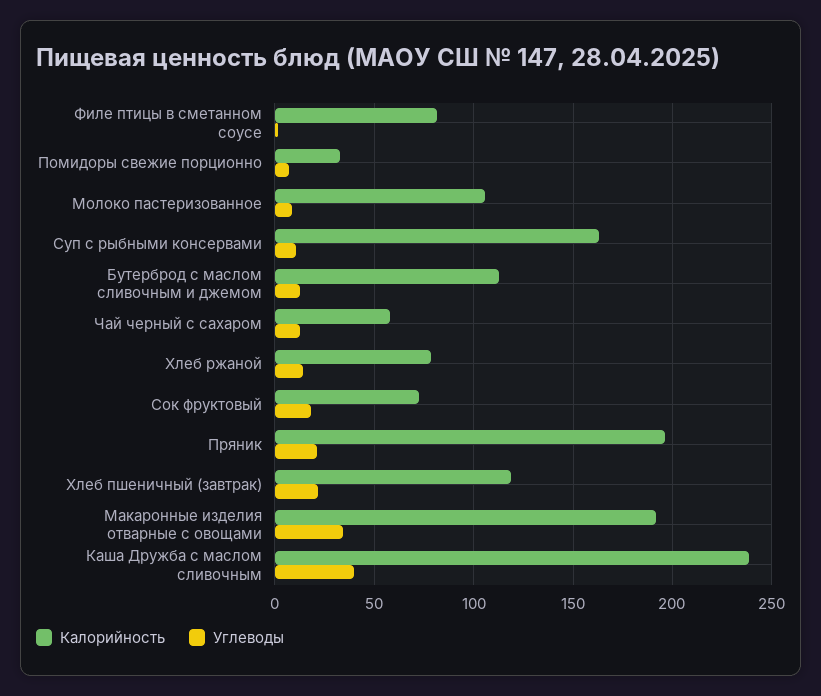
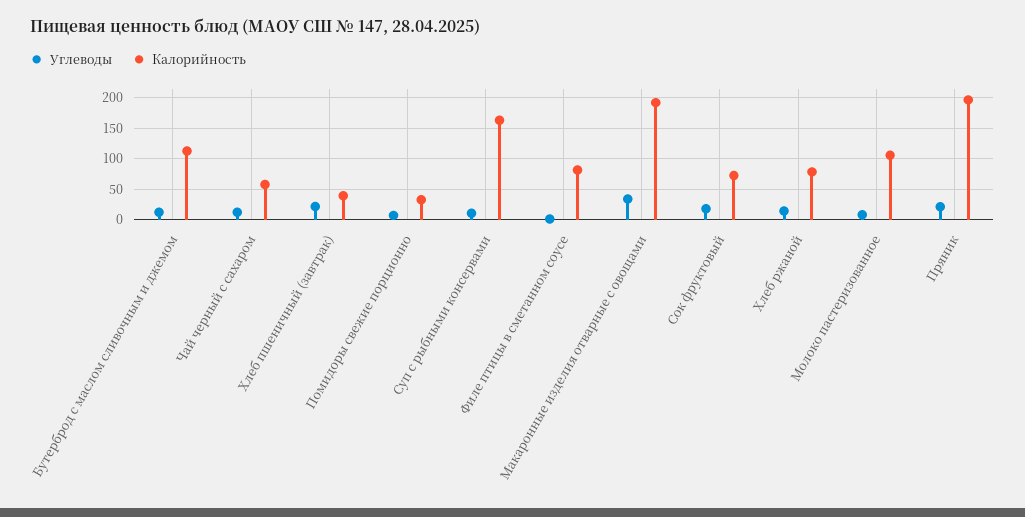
  {
    "Калорийность": {
      "Филе птицы в сметанном соусе": 80,
      "Помидоры свежие порционно": 35,
      "Молоко пастеризованное": 105,
      "Суп с рыбными консервами": 165,
      "Бутерброд с маслом сливочным и джемом": 115,
      "Чай черный с сахаром": 60,
      "Хлеб ржаной": 80,
      "Сок фруктовый": 75,
      "Пряник": 195,
-     "Хлеб пшеничный (завтрак)": 120,
+     "Хлеб пшеничный (завтрак)": 40,
-     "Макаронные изделия отварные с овощами": 190,
+     "Макаронные изделия отварные с овощами": 190
-     "Каша Дружба с маслом сливочным": 240
    },
    "Углеводы": {
      "Филе птицы в сметанном соусе": 0,
      "Помидоры свежие порционно": 5,
      "Молоко пастеризованное": 10,
      "Суп с рыбными консервами": 10,
      "Бутерброд с маслом сливочным и джемом": 15,
      "Чай черный с сахаром": 15,
      "Хлеб ржаной": 15,
      "Сок фруктовый": 20,
      "Пряник": 20,
      "Хлеб пшеничный (завтрак)": 20,
-     "Макаронные изделия отварные с овощами": 35,
+     "Макаронные изделия отварные с овощами": 35
-     "Каша Дружба с маслом сливочным": 40
    }
  }

